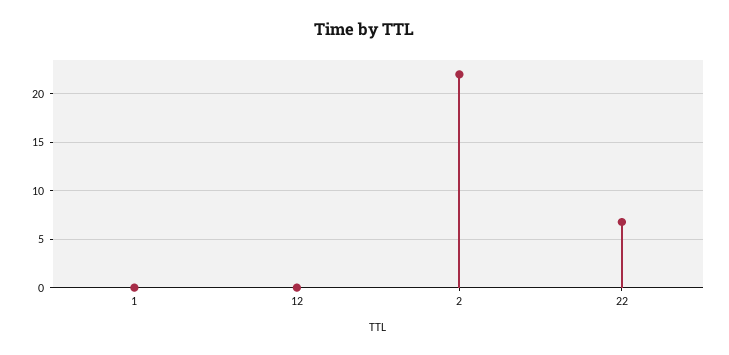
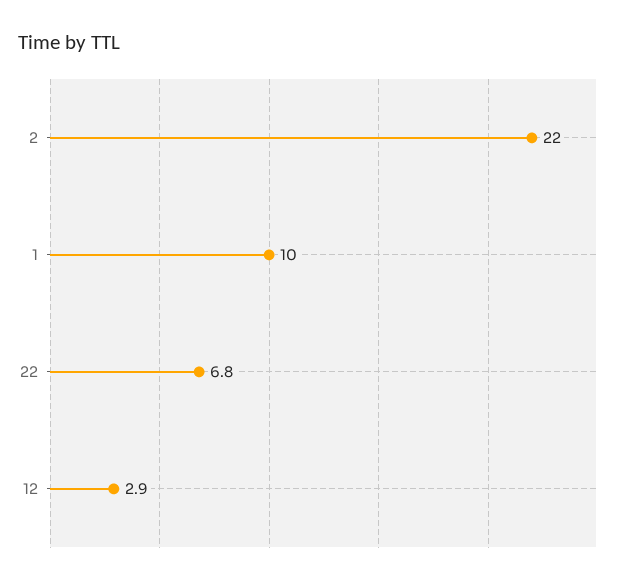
  {
-   "1": 0,
+   "1": 10,
-   "12": 0,
+   "12": 2.9,
    "2": 22,
    "22": 6.8
  }

